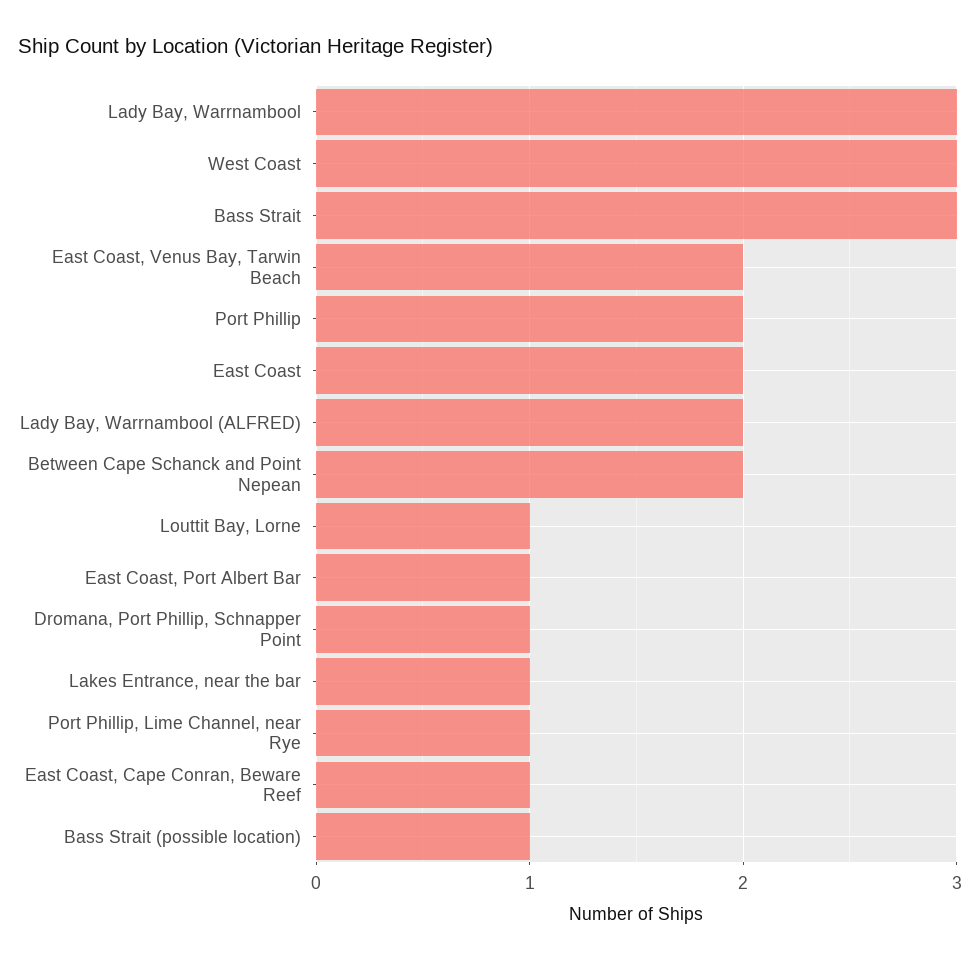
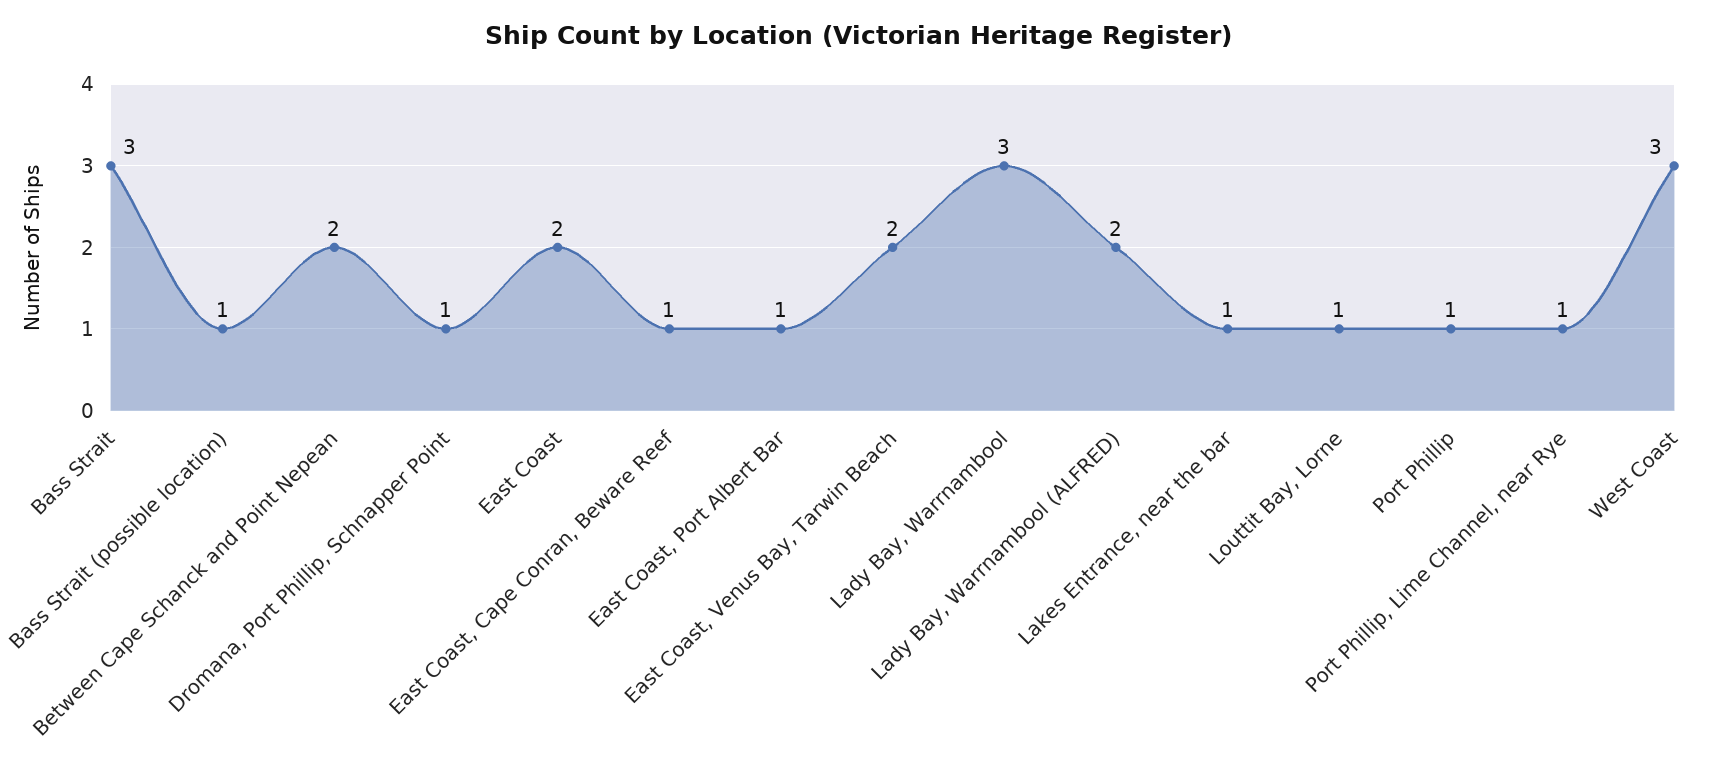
  {
    "Lady Bay, Warrnambool": 3,
    "West Coast": 3,
    "Bass Strait": 3,
    "East Coast, Venus Bay, Tarwin Beach": 2,
-   "Port Phillip": 2,
+   "Port Phillip": 1,
    "East Coast": 2,
    "Lady Bay, Warrnambool (ALFRED)": 2,
    "Between Cape Schanck and Point Nepean": 2,
    "Louttit Bay, Lorne": 1,
    "East Coast, Port Albert Bar": 1,
    "Dromana, Port Phillip, Schnapper Point": 1,
    "Lakes Entrance, near the bar": 1,
    "Port Phillip, Lime Channel, near Rye": 1,
    "East Coast, Cape Conran, Beware Reef": 1,
    "Bass Strait (possible location)": 1
  }

